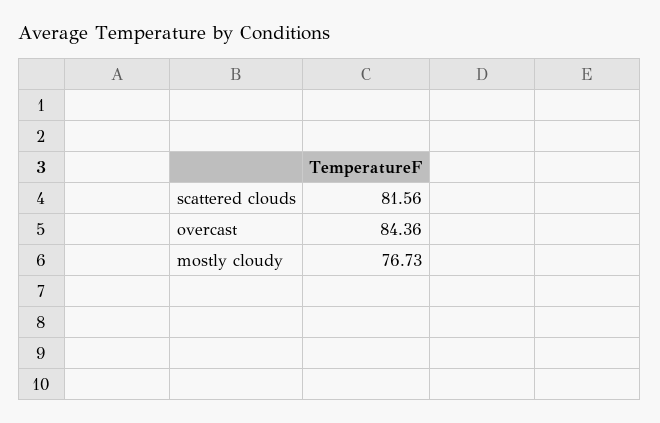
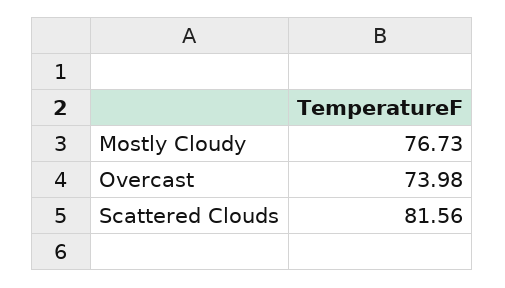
  {
    "scattered clouds": 81.56,
-   "overcast": 84.36,
+   "overcast": 73.98,
    "mostly cloudy": 76.73
  }

